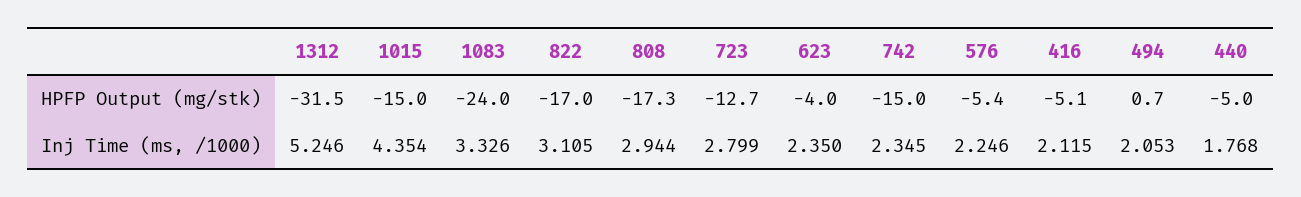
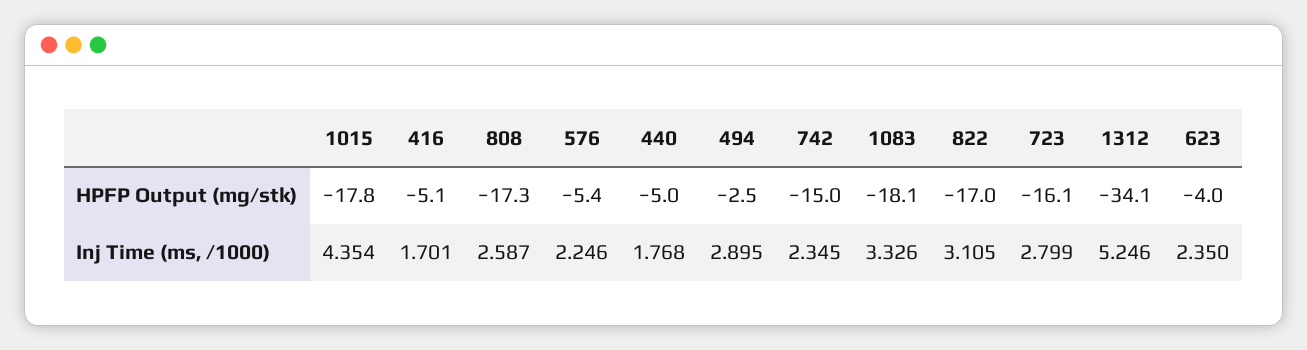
  {
    "1312": {
-     "HPFP Output (mg/stk)": -31.5,
+     "HPFP Output (mg/stk)": -34.1,
      "Inj Time (ms, /1000)": 5.246
    },
    "1015": {
-     "HPFP Output (mg/stk)": -15,
+     "HPFP Output (mg/stk)": -17.8,
      "Inj Time (ms, /1000)": 4.354
    },
    "1083": {
-     "HPFP Output (mg/stk)": -24,
+     "HPFP Output (mg/stk)": -18.1,
      "Inj Time (ms, /1000)": 3.326
    },
    "822": {
      "HPFP Output (mg/stk)": -17,
      "Inj Time (ms, /1000)": 3.105
    },
    "808": {
      "HPFP Output (mg/stk)": -17.3,
-     "Inj Time (ms, /1000)": 2.944
+     "Inj Time (ms, /1000)": 2.587
    },
    "723": {
-     "HPFP Output (mg/stk)": -12.7,
+     "HPFP Output (mg/stk)": -16.1,
      "Inj Time (ms, /1000)": 2.799
    },
    "623": {
      "HPFP Output (mg/stk)": -4,
      "Inj Time (ms, /1000)": 2.35
    },
    "742": {
      "HPFP Output (mg/stk)": -15,
      "Inj Time (ms, /1000)": 2.345
    },
    "576": {
      "HPFP Output (mg/stk)": -5.4,
      "Inj Time (ms, /1000)": 2.246
    },
    "416": {
      "HPFP Output (mg/stk)": -5.1,
-     "Inj Time (ms, /1000)": 2.115
+     "Inj Time (ms, /1000)": 1.701
    },
    "494": {
-     "HPFP Output (mg/stk)": 0.7,
+     "HPFP Output (mg/stk)": -2.5,
-     "Inj Time (ms, /1000)": 2.053
+     "Inj Time (ms, /1000)": 2.895
    },
    "440": {
      "HPFP Output (mg/stk)": -5,
      "Inj Time (ms, /1000)": 1.768
    }
  }

